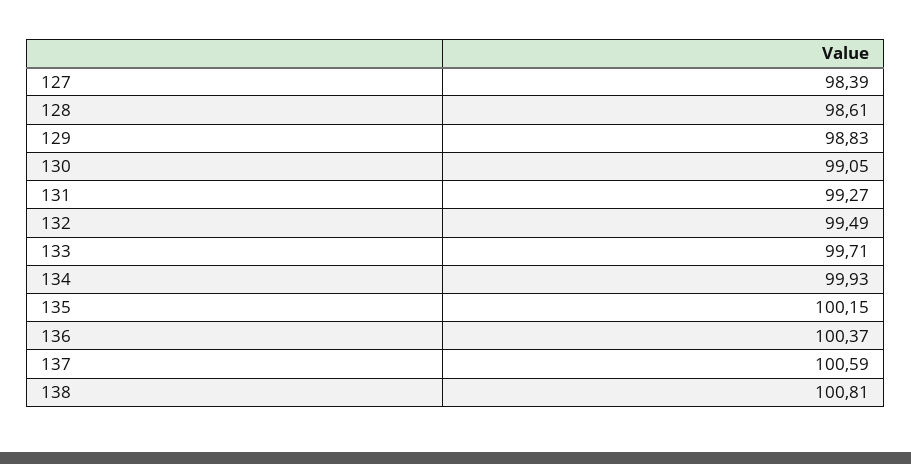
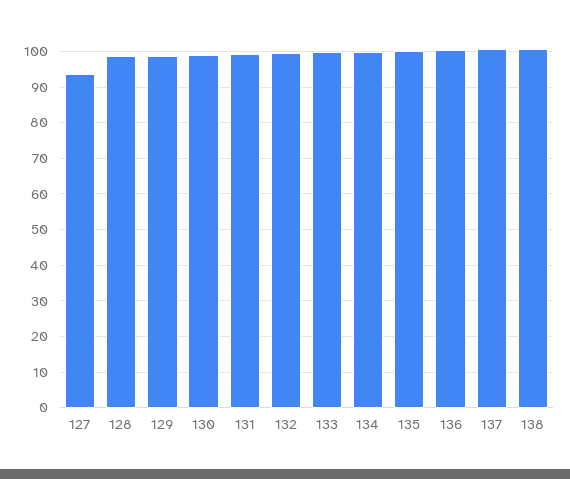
  {
-   "127": 98.39,
+   "127": 94,
    "128": 98.61,
    "129": 98.83,
    "130": 99.05,
    "131": 99.27,
    "132": 99.49,
    "133": 99.71,
    "134": 99.93,
    "135": 100.15,
    "136": 100.37,
    "137": 100.59,
    "138": 100.81
  }

